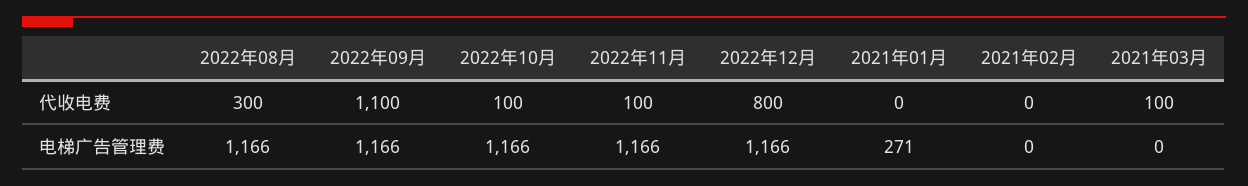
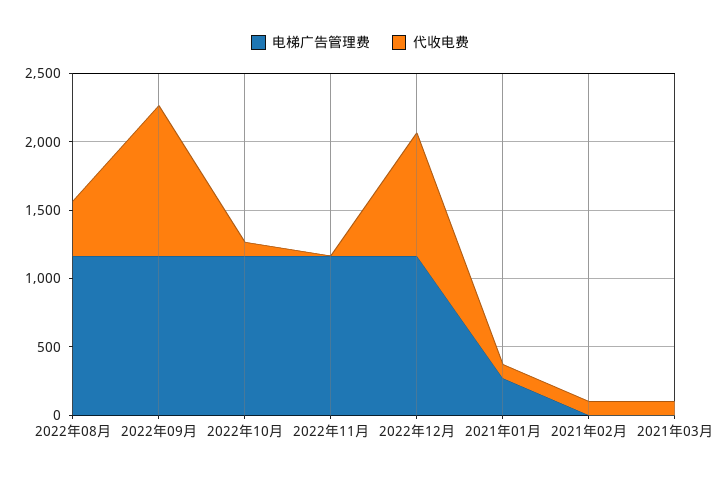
  {
    "代收电费": {
-     "2022年08月": 300,
+     "2022年08月": 400,
      "2022年09月": 1100,
      "2022年10月": 100,
-     "2022年11月": 100,
+     "2022年11月": 0,
-     "2022年12月": 800,
+     "2022年12月": 900,
-     "2021年01月": 0,
+     "2021年01月": 100,
-     "2021年02月": 0,
+     "2021年02月": 100,
      "2021年03月": 100
    },
    "电梯广告管理费": {
      "2022年08月": 1166,
      "2022年09月": 1166,
      "2022年10月": 1166,
      "2022年11月": 1166,
      "2022年12月": 1166,
      "2021年01月": 271,
      "2021年02月": 0,
      "2021年03月": 0
    }
  }

